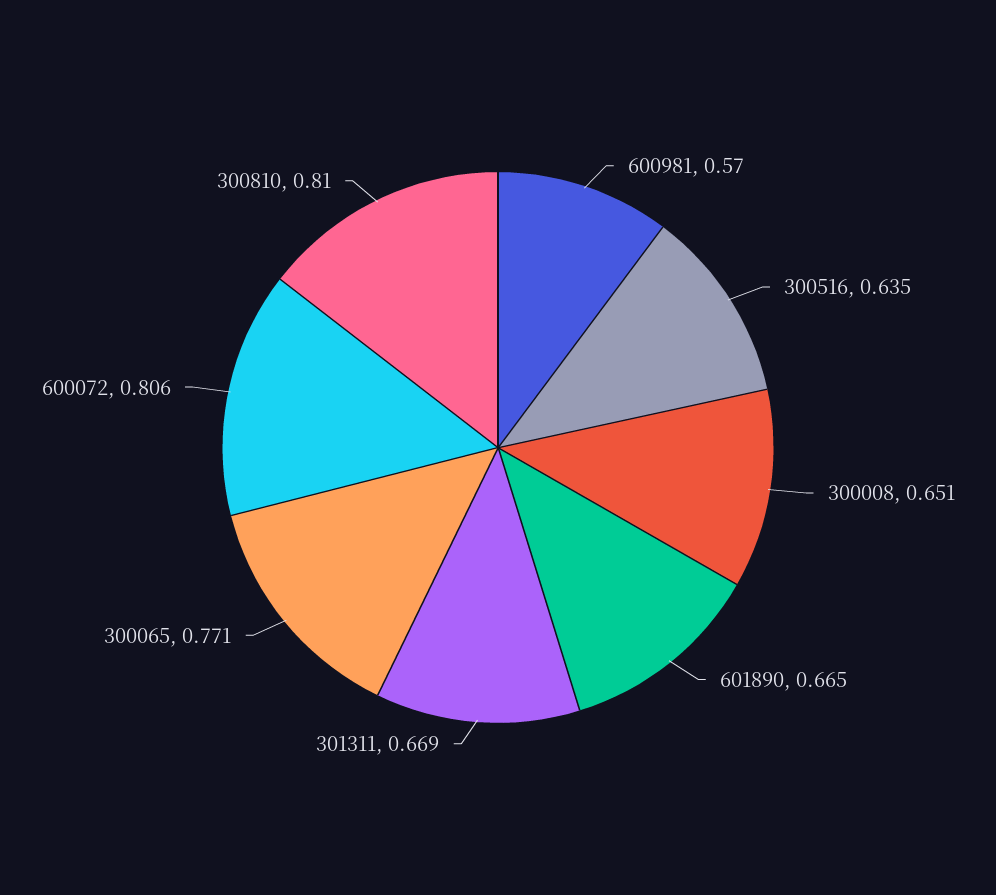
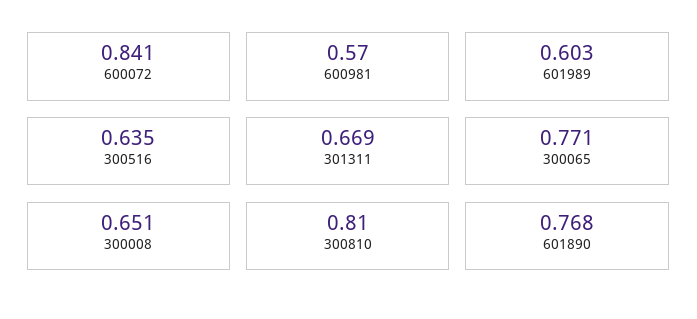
  {
    "600981": 0.57,
    "300516": 0.635,
    "300008": 0.651,
-   "601890": 0.665,
+   "601890": 0.768,
    "301311": 0.669,
    "300065": 0.771,
-   "600072": 0.806,
+   "600072": 0.841,
-   "300810": 0.81
+   "300810": 0.81,
+   "601989": 0.603
  }

